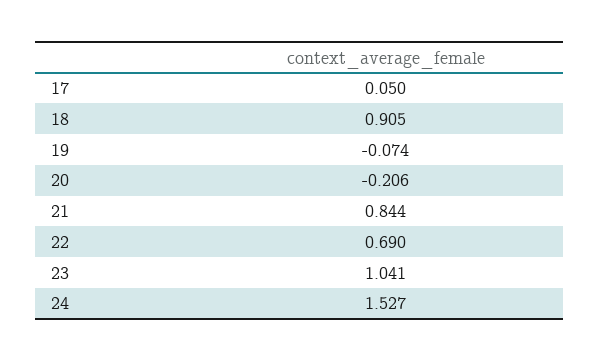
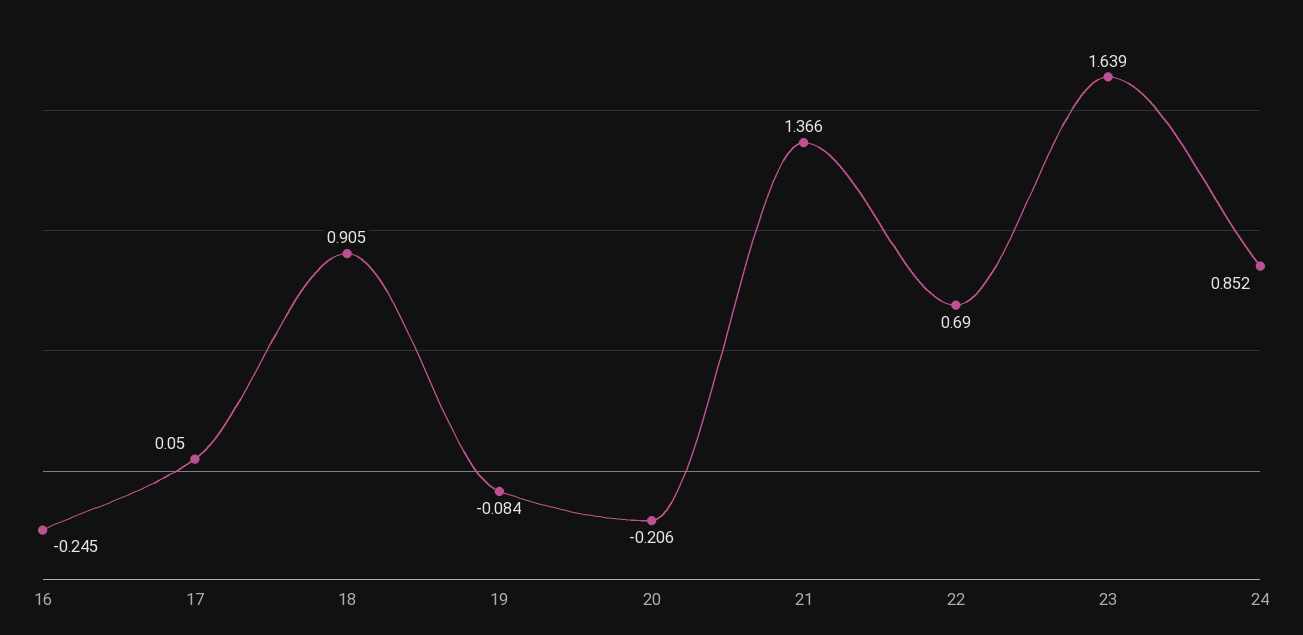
  {
    "17": 0.05,
    "18": 0.905,
-   "19": -0.074,
+   "19": -0.084,
    "20": -0.206,
-   "21": 0.844,
+   "21": 1.366,
    "22": 0.69,
-   "23": 1.041,
+   "23": 1.639,
-   "24": 1.527
+   "24": 0.852,
+   "16": -0.245
  }

